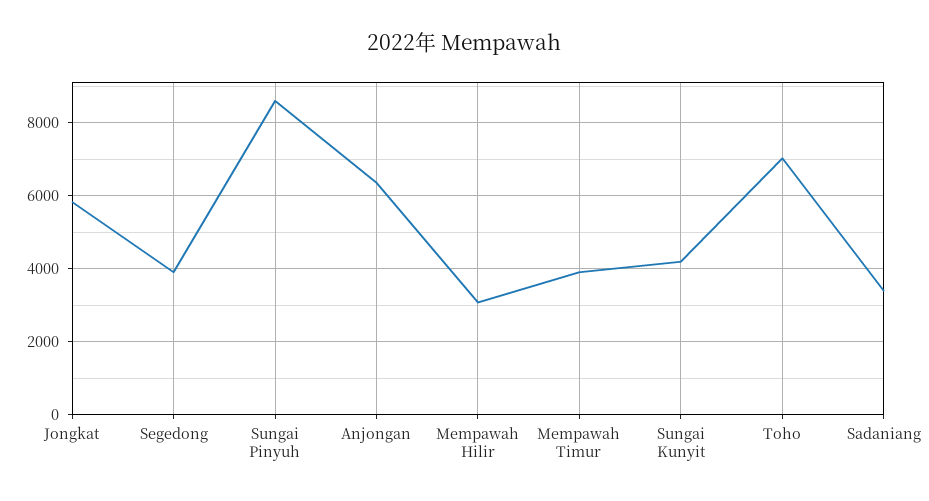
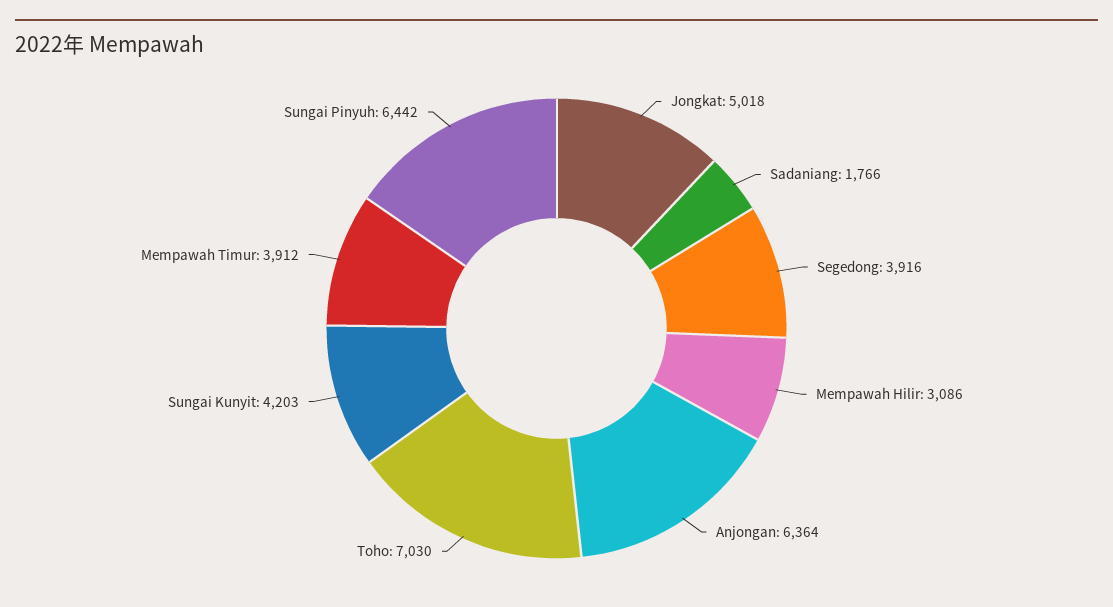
  {
-   "Jongkat": 5800,
+   "Jongkat": 5018,
    "Segedong": 3916,
-   "Sungai Pinyuh": 8600,
+   "Sungai Pinyuh": 6442,
    "Anjongan": 6364,
    "Mempawah Hilir": 3086,
    "Mempawah Timur": 3912,
    "Sungai Kunyit": 4203,
    "Toho": 7030,
-   "Sadaniang": 3400
+   "Sadaniang": 1766
  }

